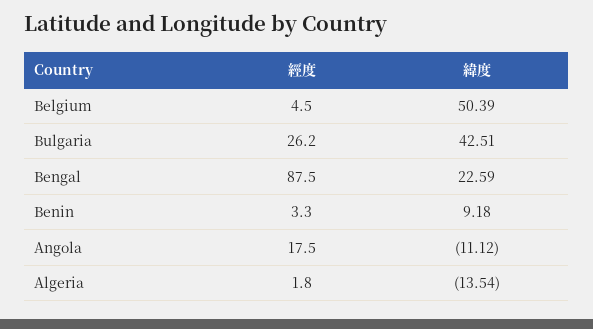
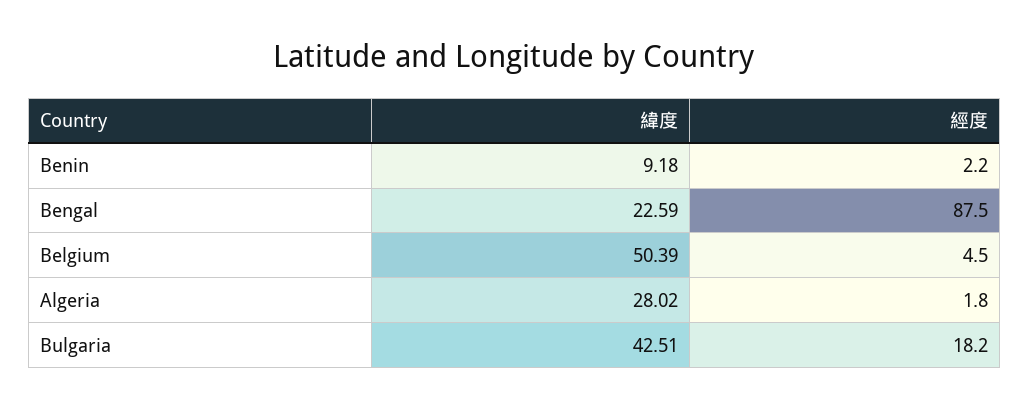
  {
    "經度": {
      "Belgium": 4.5,
-     "Bulgaria": 26.2,
+     "Bulgaria": 18.2,
      "Bengal": 87.5,
-     "Benin": 3.3,
+     "Benin": 2.2,
-     "Angola": 17.5,
      "Algeria": 1.8
    },
    "緯度": {
      "Belgium": 50.39,
      "Bulgaria": 42.51,
      "Bengal": 22.59,
      "Benin": 9.18,
-     "Angola": -11.12,
-     "Algeria": -13.54
+     "Algeria": 28.02
    }
  }

